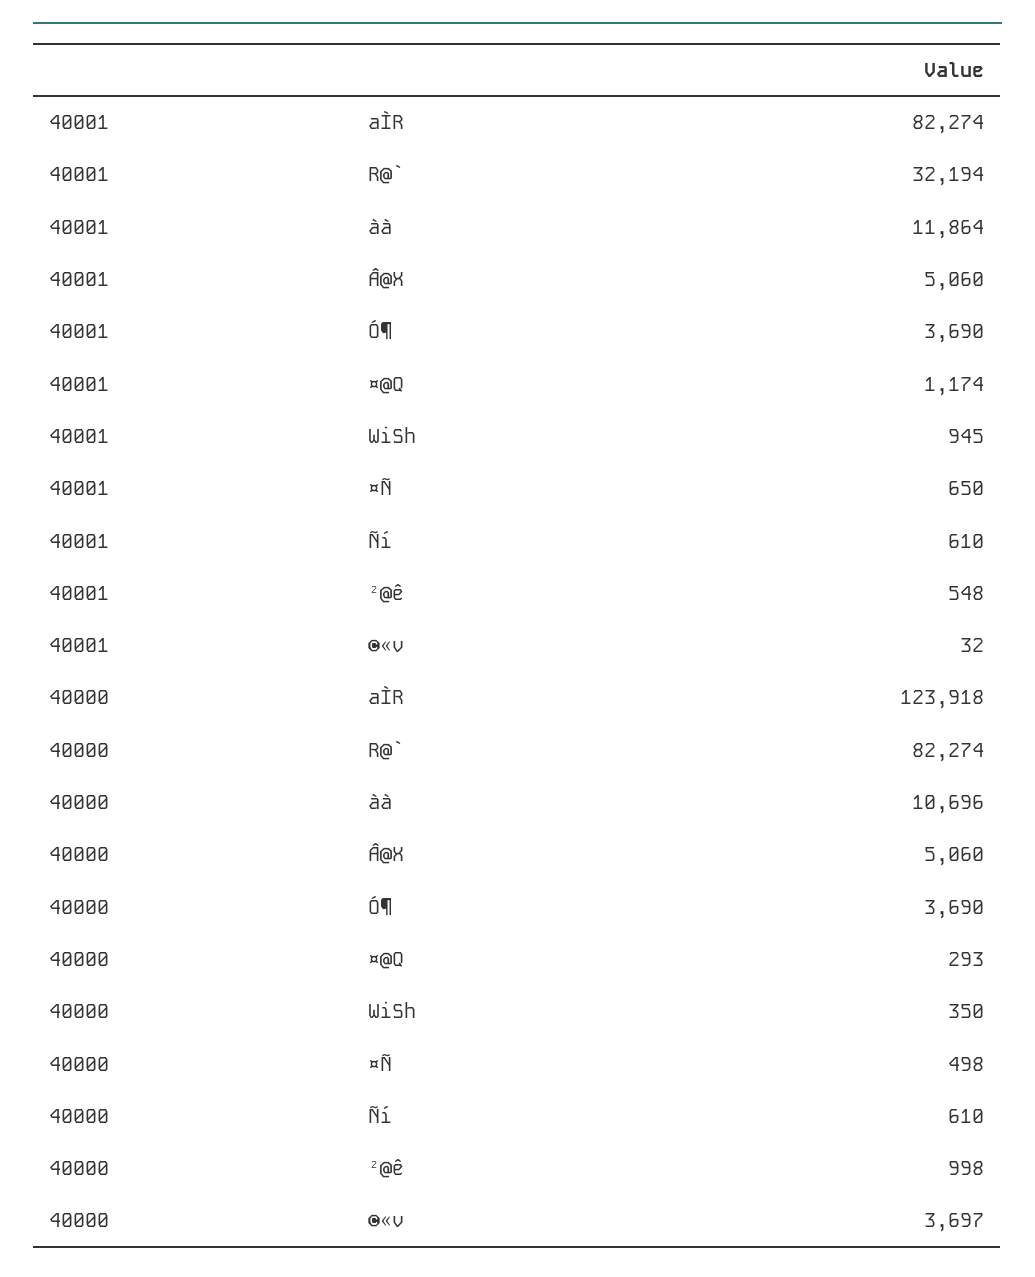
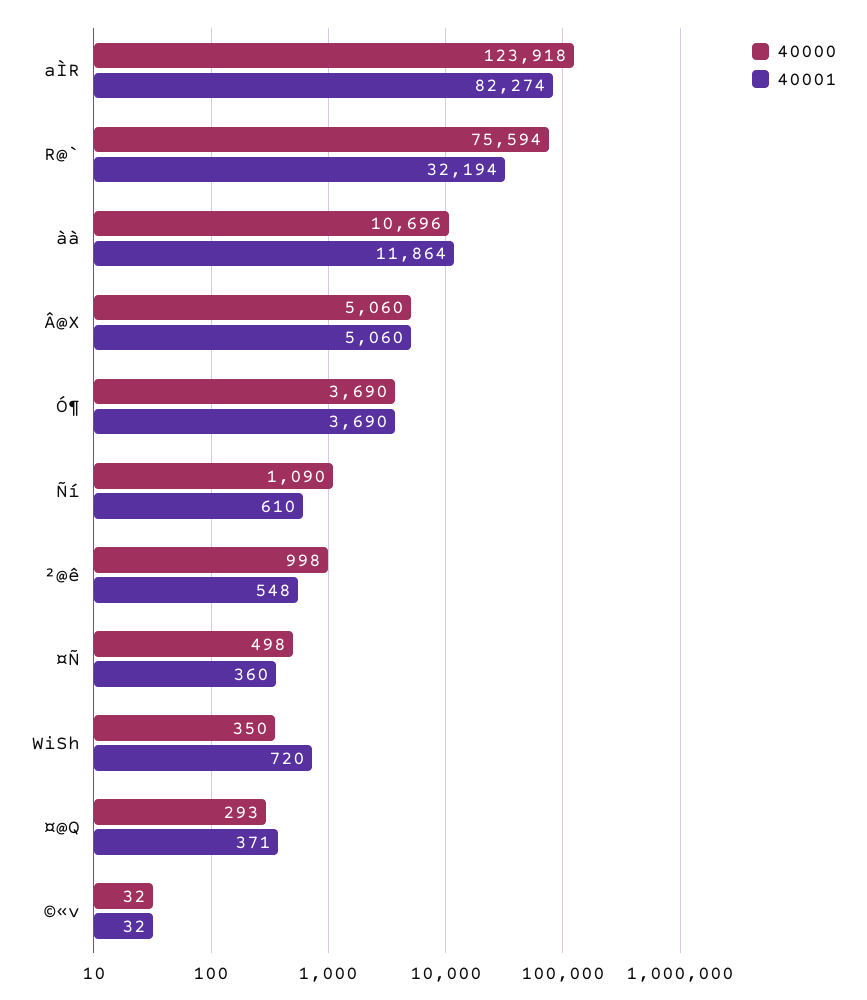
  {
    "40001": {
      "aÌR": 82274,
      "R@`": 32194,
      "àà": 11864,
      "Â@X": 5060,
      "Ó¶": 3690,
-     "¤@Q": 1174,
+     "¤@Q": 371,
-     "WiSh": 945,
+     "WiSh": 720,
-     "¤Ñ": 650,
+     "¤Ñ": 360,
      "Ñí": 610,
      "²@ê": 548,
      "©«v": 32
    },
    "40000": {
      "aÌR": 123918,
-     "R@`": 82274,
+     "R@`": 75594,
      "àà": 10696,
      "Â@X": 5060,
      "Ó¶": 3690,
      "¤@Q": 293,
      "WiSh": 350,
      "¤Ñ": 498,
-     "Ñí": 610,
+     "Ñí": 1090,
      "²@ê": 998,
-     "©«v": 3697
+     "©«v": 32
    }
  }

